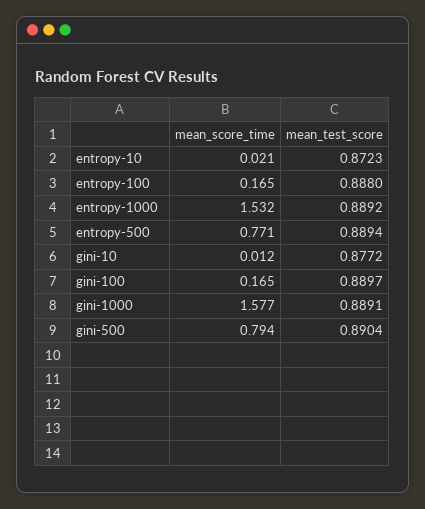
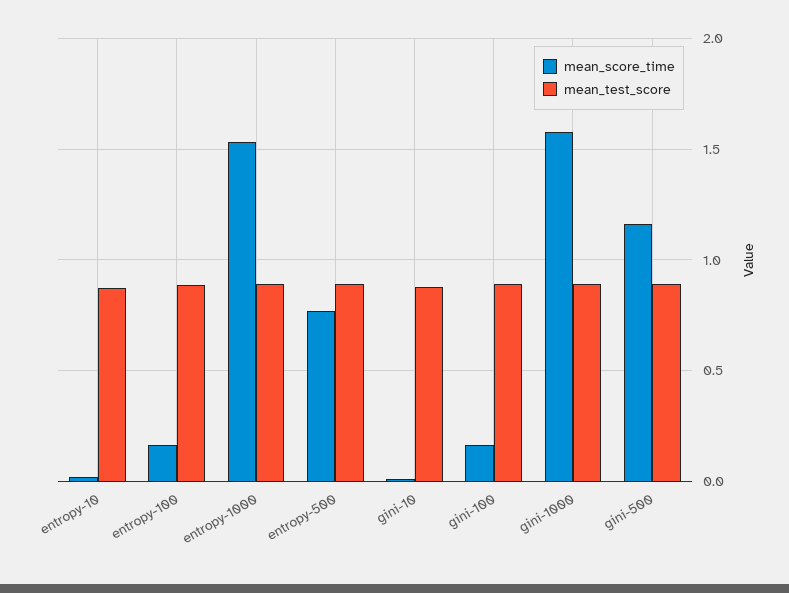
  {
    "mean_score_time": {
      "entropy-10": 0.021,
      "entropy-100": 0.165,
      "entropy-1000": 1.532,
      "entropy-500": 0.771,
      "gini-10": 0.012,
      "gini-100": 0.165,
      "gini-1000": 1.577,
-     "gini-500": 0.794
+     "gini-500": 1.15
    },
    "mean_test_score": {
      "entropy-10": 0.8723,
      "entropy-100": 0.888,
      "entropy-1000": 0.8892,
      "entropy-500": 0.8894,
      "gini-10": 0.8772,
      "gini-100": 0.8897,
      "gini-1000": 0.8891,
      "gini-500": 0.8904
    }
  }

